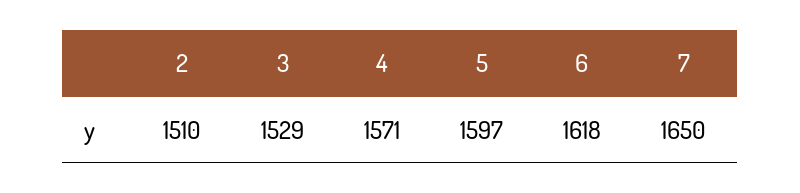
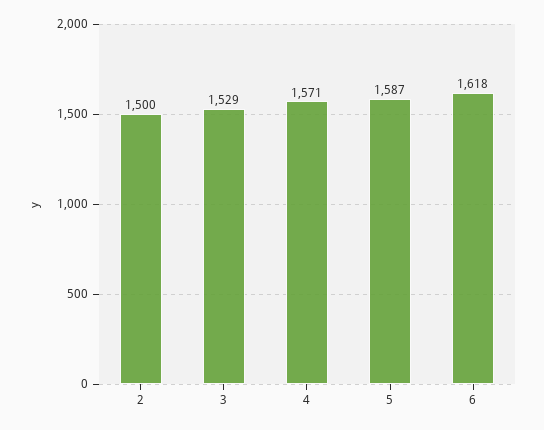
  {
-   "2": 1510,
+   "2": 1500,
    "3": 1529,
    "4": 1571,
-   "5": 1597,
+   "5": 1587,
-   "6": 1618,
+   "6": 1618
-   "7": 1650
  }

